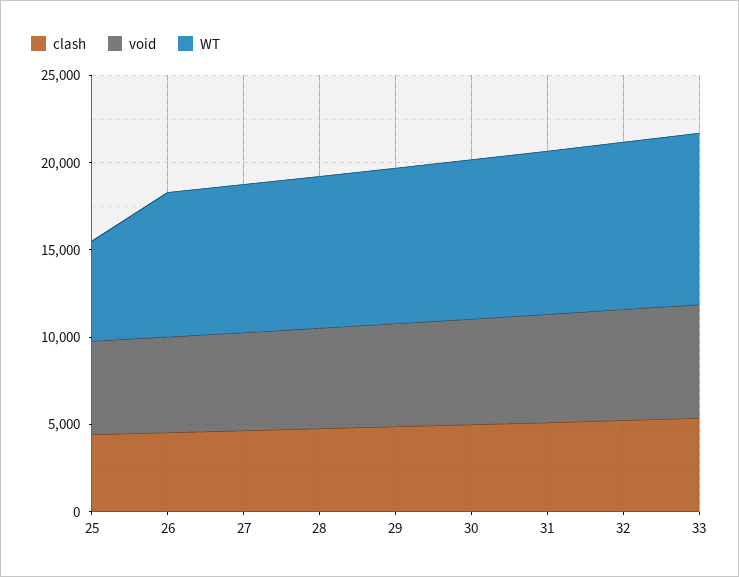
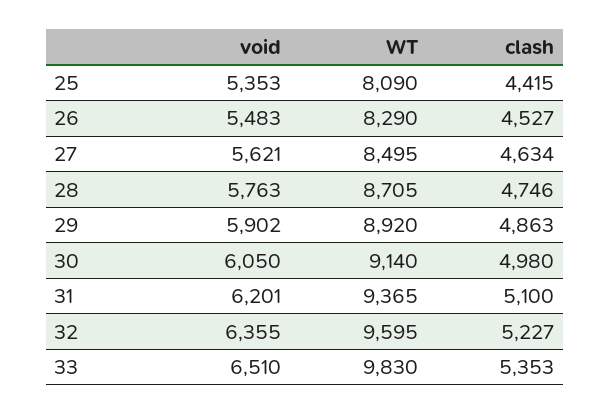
  {
    "clash": {
      "25": 4415,
      "26": 4527,
      "27": 4634,
      "28": 4746,
      "29": 4863,
      "30": 4980,
      "31": 5100,
      "32": 5227,
      "33": 5353
    },
    "void": {
      "25": 5353,
      "26": 5483,
      "27": 5621,
      "28": 5763,
      "29": 5902,
      "30": 6050,
      "31": 6201,
      "32": 6355,
      "33": 6510
    },
    "WT": {
-     "25": 6000,
+     "25": 8090,
      "26": 8290,
      "27": 8495,
      "28": 8705,
      "29": 8920,
      "30": 9140,
      "31": 9365,
      "32": 9595,
      "33": 9830
    }
  }

